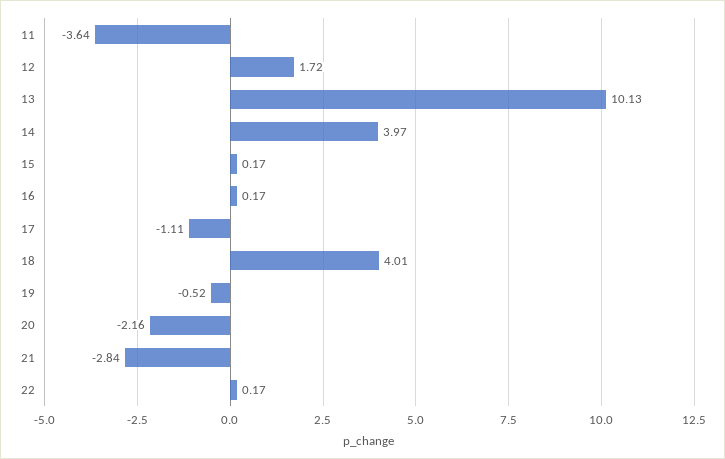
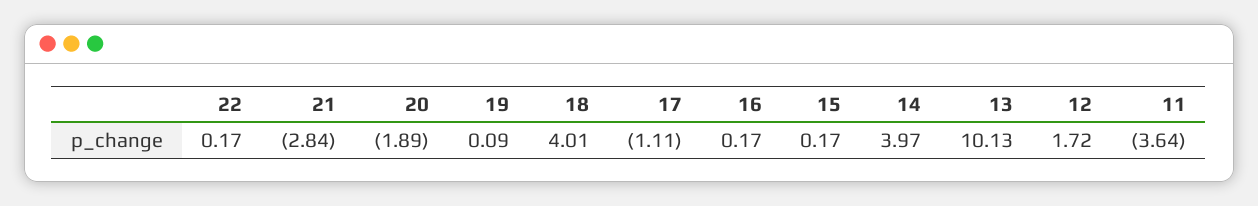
  {
    "11": -3.64,
    "12": 1.72,
    "13": 10.13,
    "14": 3.97,
    "15": 0.17,
    "16": 0.17,
    "17": -1.11,
    "18": 4.01,
-   "19": -0.52,
+   "19": 0.09,
-   "20": -2.16,
+   "20": -1.89,
    "21": -2.84,
    "22": 0.17
  }

